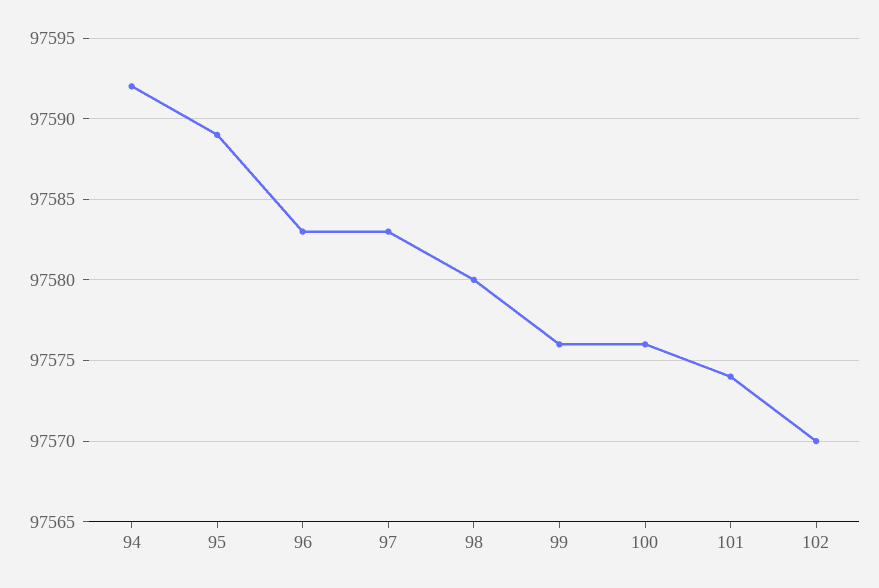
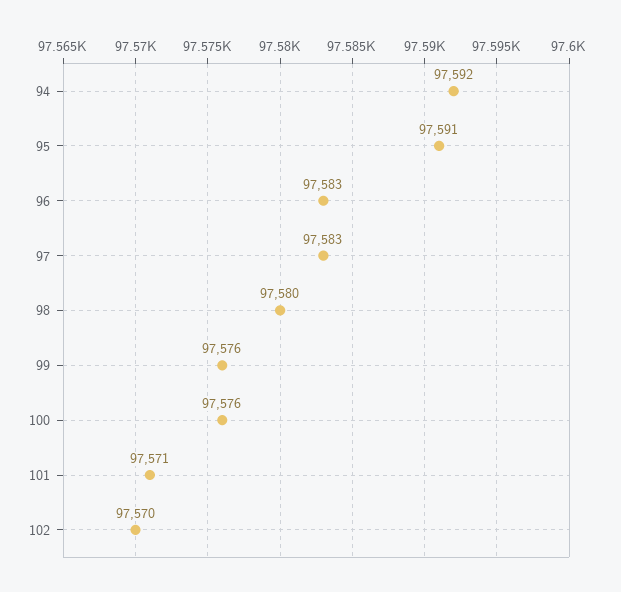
  {
    "94": 97592,
-   "95": 97589,
+   "95": 97591,
    "96": 97583,
    "97": 97583,
    "98": 97580,
    "99": 97576,
    "100": 97576,
-   "101": 97574,
+   "101": 97571,
    "102": 97570
  }

